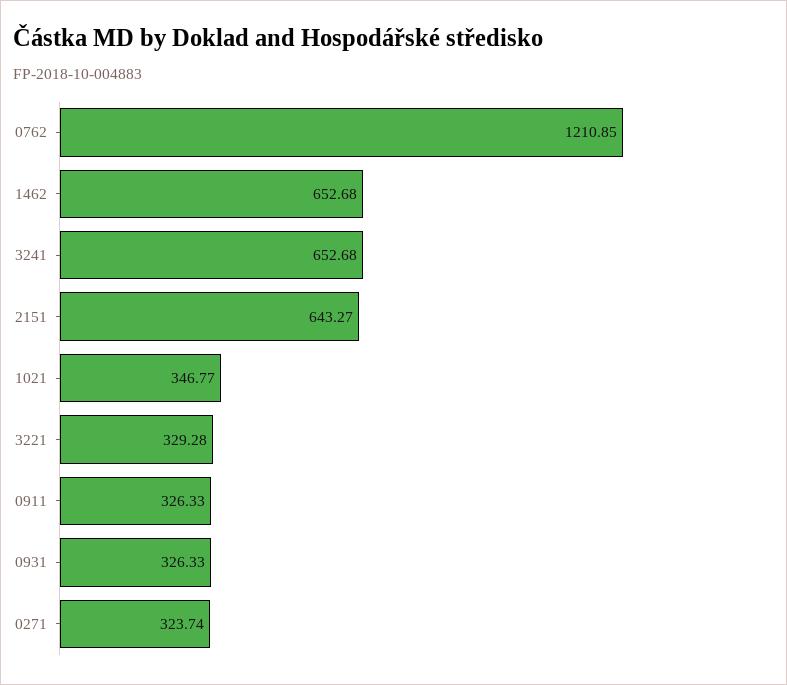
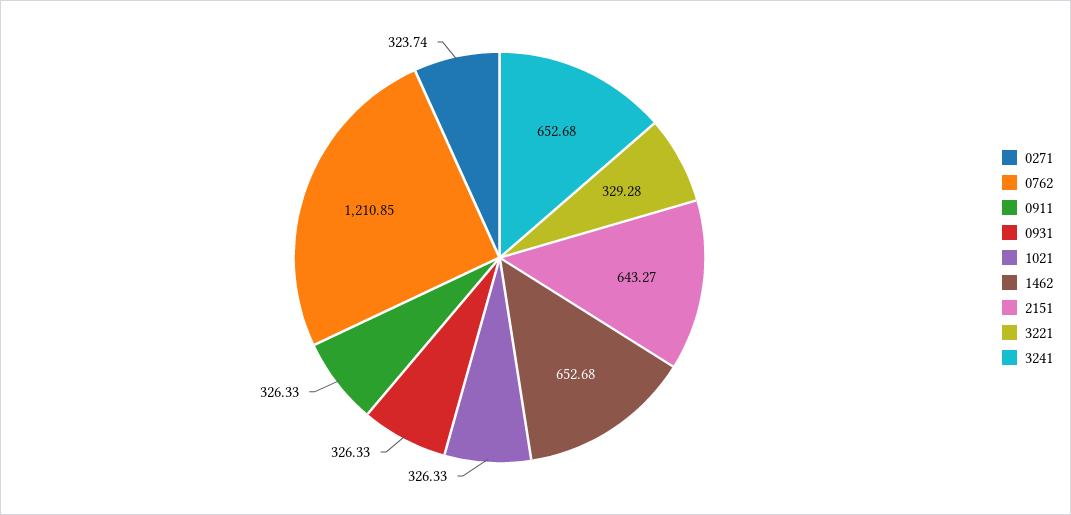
  {
    "0762": 1210.85,
    "1462": 652.68,
    "3241": 652.68,
    "2151": 643.27,
-   "1021": 346.77,
+   "1021": 326.33,
    "3221": 329.28,
    "0911": 326.33,
    "0931": 326.33,
    "0271": 323.74
  }

